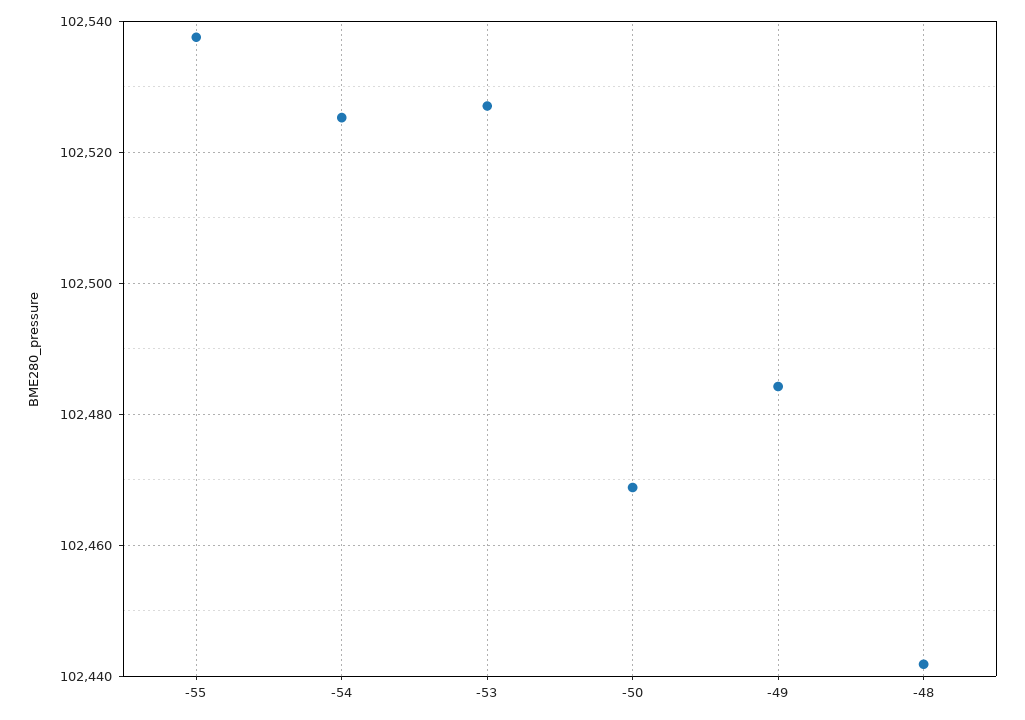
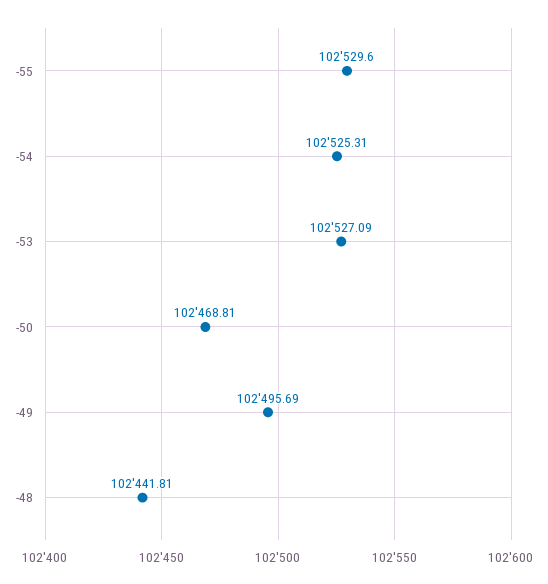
  {
-   "-55": 102538,
+   "-55": 102529.6,
    "-54": 102525.31,
    "-53": 102527.09,
    "-50": 102468.81,
-   "-49": 102484,
+   "-49": 102495.69,
    "-48": 102441.81
  }

